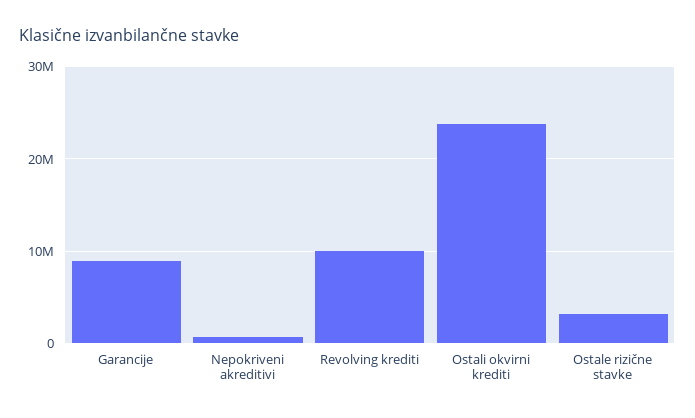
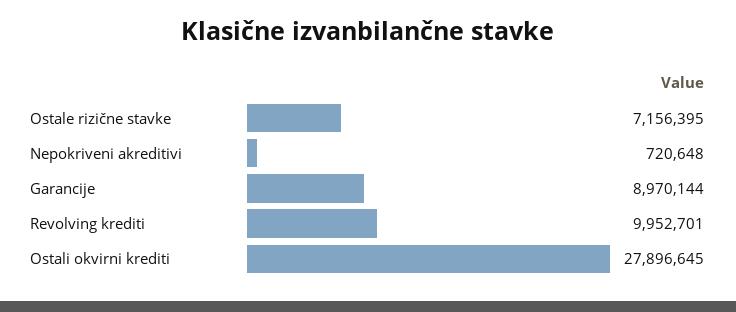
  {
    "Garancije": 8970144,
    "Nepokriveni akreditivi": 720648,
    "Revolving krediti": 9952701,
-   "Ostali okvirni krediti": 24000000,
+   "Ostali okvirni krediti": 27896645,
-   "Ostale rizične stavke": 3000000
+   "Ostale rizične stavke": 7156395
  }

